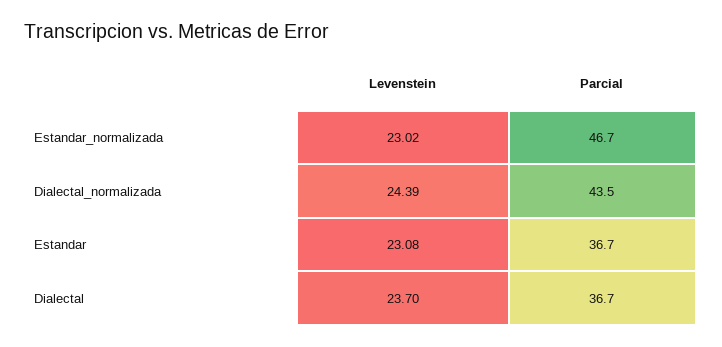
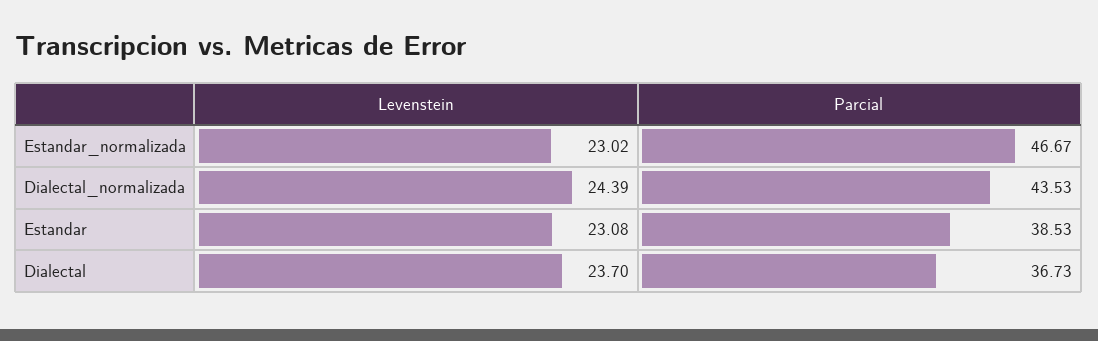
  {
    "Levenstein": {
      "Estandar_normalizada": 23.02,
      "Dialectal_normalizada": 24.39,
      "Estandar": 23.08,
      "Dialectal": 23.7
    },
    "Parcial": {
      "Estandar_normalizada": 46.67,
      "Dialectal_normalizada": 43.53,
-     "Estandar": 36.7,
+     "Estandar": 38.53,
      "Dialectal": 36.73
    }
  }

